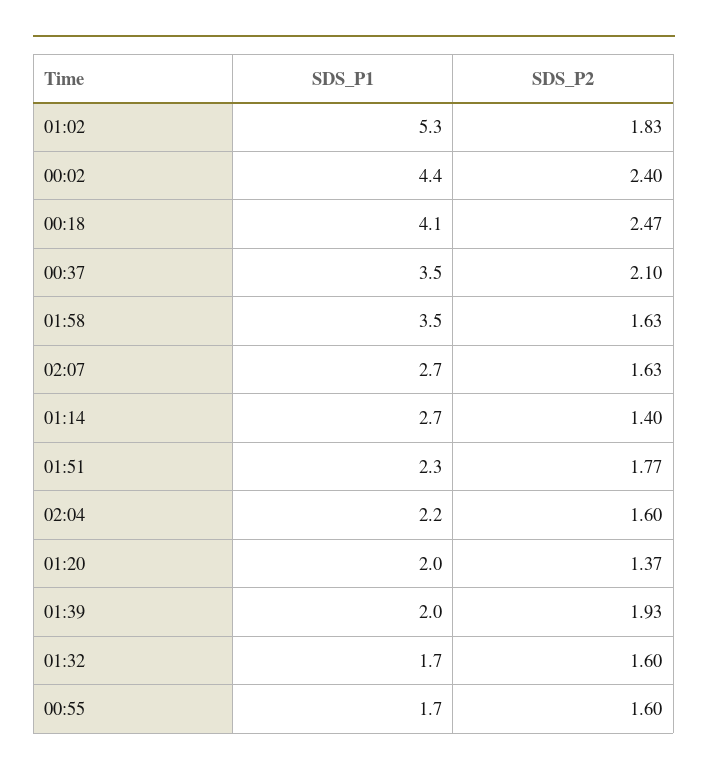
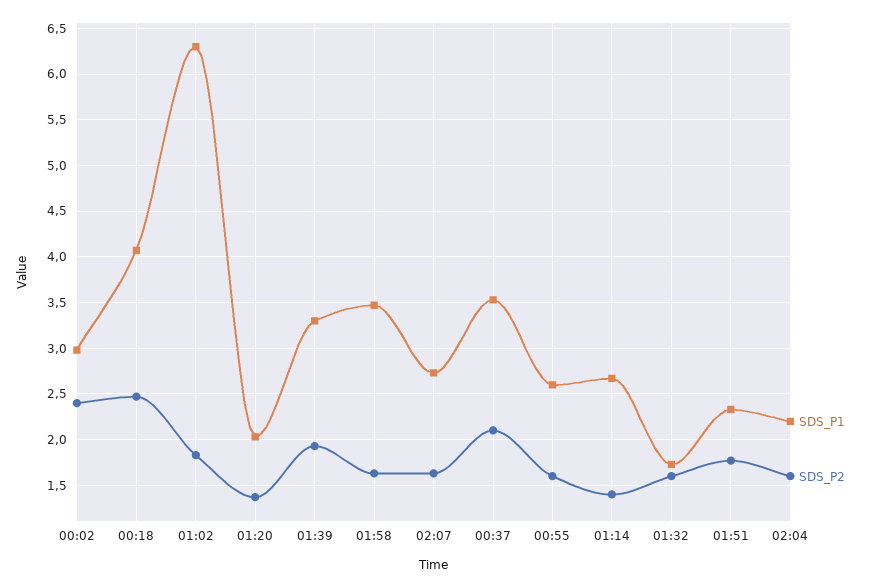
  {
    "SDS_P1": {
-     "01:02": 5.3,
+     "01:02": 6.3,
-     "00:02": 4.4,
+     "00:02": 3,
      "00:18": 4.1,
      "00:37": 3.5,
      "01:58": 3.5,
      "02:07": 2.7,
      "01:14": 2.7,
      "01:51": 2.3,
      "02:04": 2.2,
      "01:20": 2,
-     "01:39": 2,
+     "01:39": 3.3,
      "01:32": 1.7,
-     "00:55": 1.7
+     "00:55": 2.6
    },
    "SDS_P2": {
      "01:02": 1.83,
      "00:02": 2.4,
      "00:18": 2.47,
      "00:37": 2.1,
      "01:58": 1.63,
      "02:07": 1.63,
      "01:14": 1.4,
      "01:51": 1.77,
      "02:04": 1.6,
      "01:20": 1.37,
      "01:39": 1.93,
      "01:32": 1.6,
      "00:55": 1.6
    }
  }

